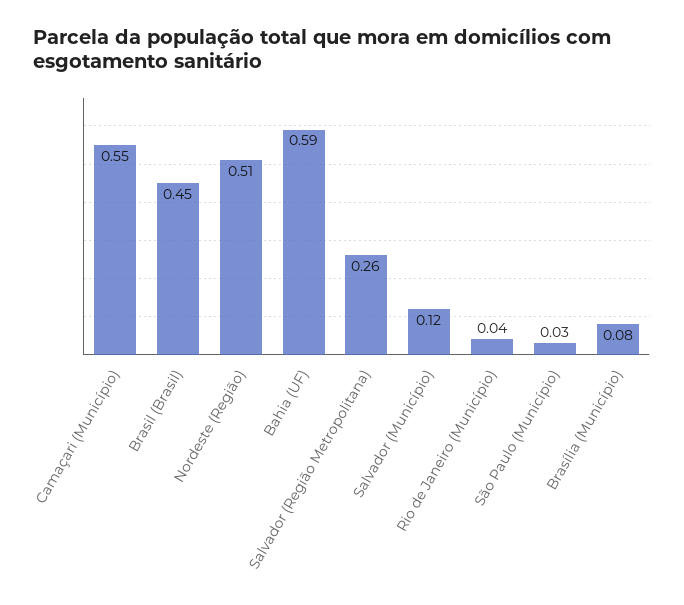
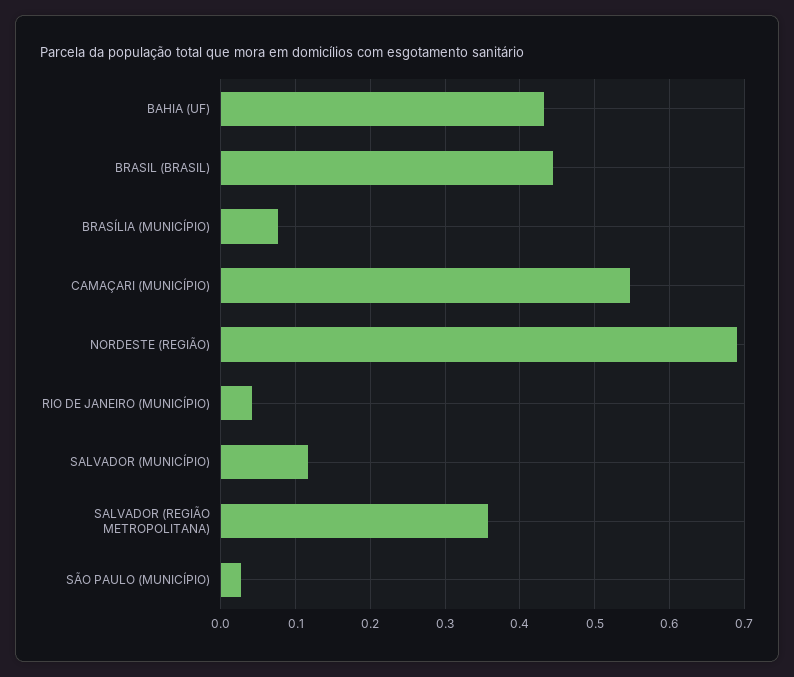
  {
    "Camaçari (Município)": 0.55,
    "Brasil (Brasil)": 0.45,
-   "Nordeste (Região)": 0.51,
+   "Nordeste (Região)": 0.69,
-   "Bahia (UF)": 0.59,
+   "Bahia (UF)": 0.43,
-   "Salvador (Região Metropolitana)": 0.26,
+   "Salvador (Região Metropolitana)": 0.36,
    "Salvador (Município)": 0.12,
    "Rio de Janeiro (Município)": 0.04,
    "São Paulo (Município)": 0.03,
    "Brasília (Município)": 0.08
  }

